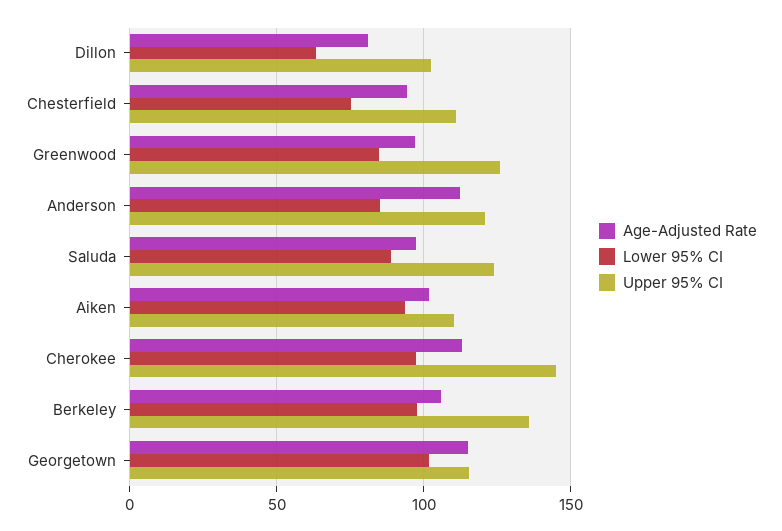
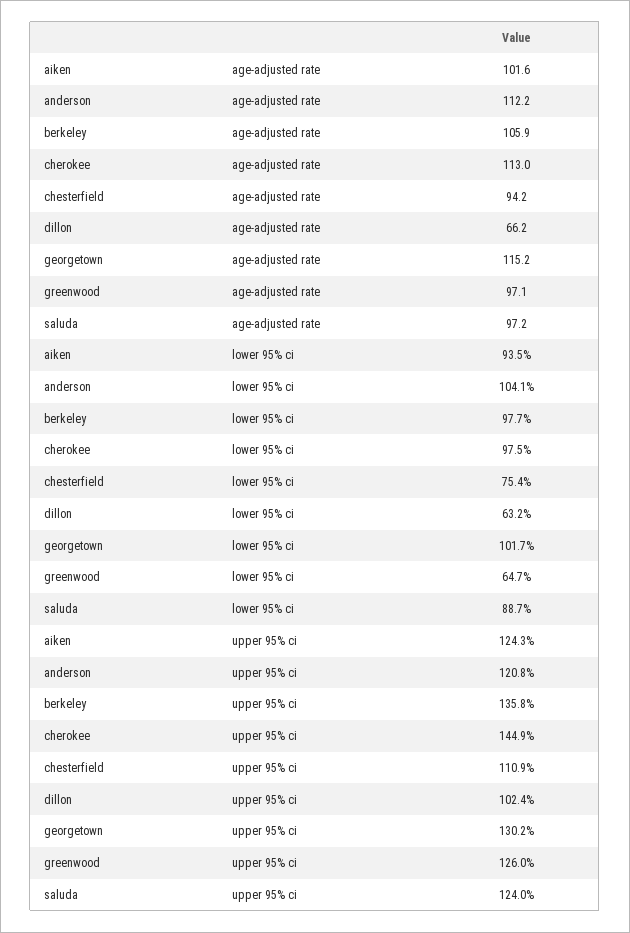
  {
    "Age-Adjusted Rate": {
-     "Dillon": 80,
+     "Dillon": 66.2,
      "Chesterfield": 94.2,
      "Greenwood": 97.1,
      "Anderson": 112.2,
      "Saluda": 97.2,
      "Aiken": 101.6,
      "Cherokee": 113,
      "Berkeley": 105.9,
      "Georgetown": 115.2
    },
    "Lower 95% CI": {
      "Dillon": 63.2,
      "Chesterfield": 75.4,
-     "Greenwood": 85,
+     "Greenwood": 64.7,
-     "Anderson": 85,
+     "Anderson": 104.1,
      "Saluda": 88.7,
      "Aiken": 93.5,
      "Cherokee": 97.5,
      "Berkeley": 97.7,
      "Georgetown": 101.7
    },
    "Upper 95% CI": {
      "Dillon": 102.4,
      "Chesterfield": 110.9,
      "Greenwood": 126,
      "Anderson": 120.8,
      "Saluda": 124,
-     "Aiken": 110,
+     "Aiken": 124.3,
      "Cherokee": 144.9,
      "Berkeley": 135.8,
-     "Georgetown": 115
+     "Georgetown": 130.2
    }
  }

